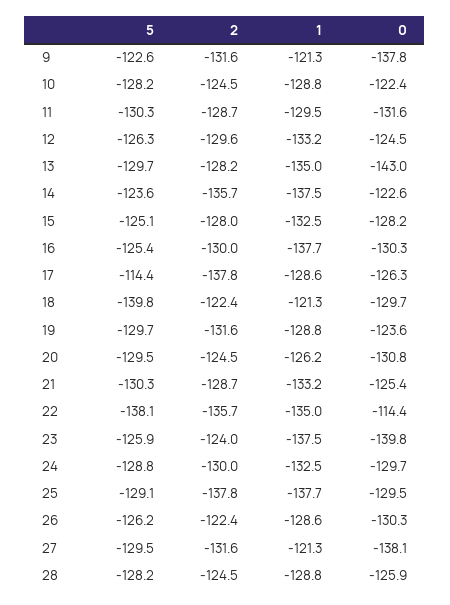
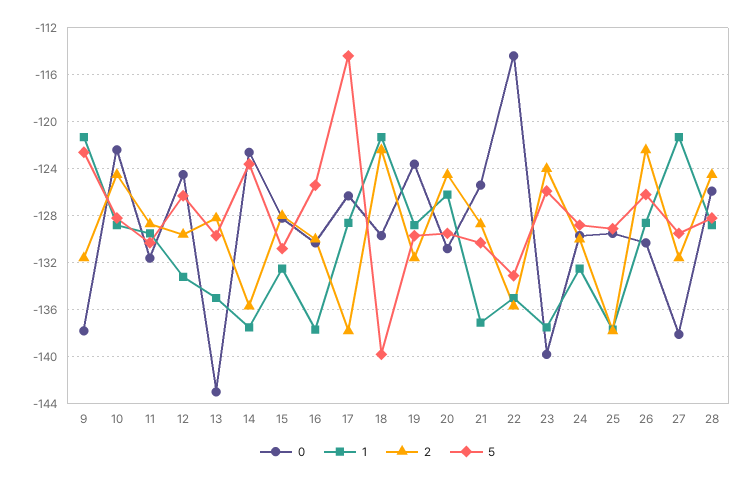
  {
    "5": {
      "9": -122.6,
      "10": -128.2,
      "11": -130.3,
      "12": -126.3,
      "13": -129.7,
      "14": -123.6,
-     "15": -125.1,
+     "15": -131,
      "16": -125.4,
      "17": -114.4,
      "18": -139.8,
      "19": -129.7,
      "20": -129.5,
      "21": -130.3,
-     "22": -138.1,
+     "22": -133,
      "23": -125.9,
      "24": -128.8,
      "25": -129.1,
      "26": -126.2,
      "27": -129.5,
      "28": -128.2
    },
    "2": {
      "9": -131.6,
      "10": -124.5,
      "11": -128.7,
      "12": -129.6,
      "13": -128.2,
      "14": -135.7,
      "15": -128,
      "16": -130,
      "17": -137.8,
      "18": -122.4,
      "19": -131.6,
      "20": -124.5,
      "21": -128.7,
      "22": -135.7,
      "23": -124,
      "24": -130,
      "25": -137.8,
      "26": -122.4,
      "27": -131.6,
      "28": -124.5
    },
    "1": {
      "9": -121.3,
      "10": -128.8,
      "11": -129.5,
      "12": -133.2,
      "13": -135,
      "14": -137.5,
      "15": -132.5,
      "16": -137.7,
      "17": -128.6,
      "18": -121.3,
      "19": -128.8,
      "20": -126.2,
-     "21": -133.2,
+     "21": -137,
      "22": -135,
      "23": -137.5,
      "24": -132.5,
      "25": -137.7,
      "26": -128.6,
      "27": -121.3,
      "28": -128.8
    },
    "0": {
      "9": -137.8,
      "10": -122.4,
      "11": -131.6,
      "12": -124.5,
      "13": -143,
      "14": -122.6,
      "15": -128.2,
      "16": -130.3,
      "17": -126.3,
      "18": -129.7,
      "19": -123.6,
      "20": -130.8,
      "21": -125.4,
      "22": -114.4,
      "23": -139.8,
      "24": -129.7,
      "25": -129.5,
      "26": -130.3,
      "27": -138.1,
      "28": -125.9
    }
  }

